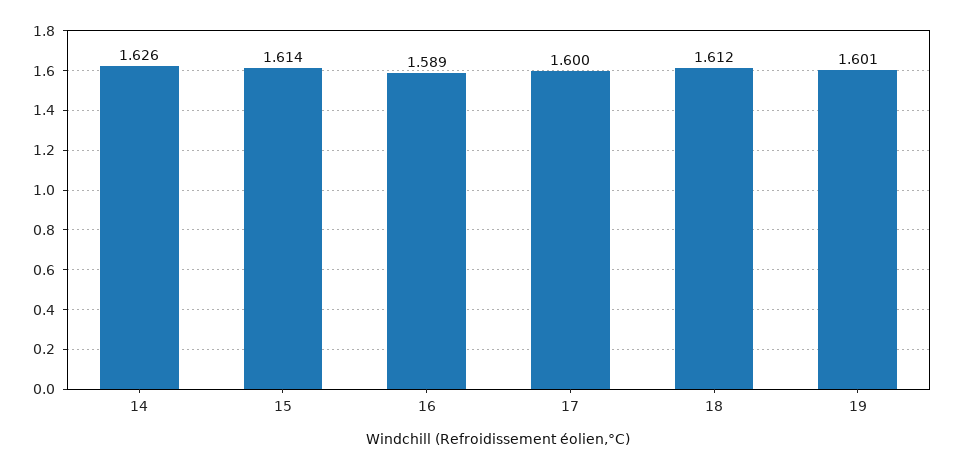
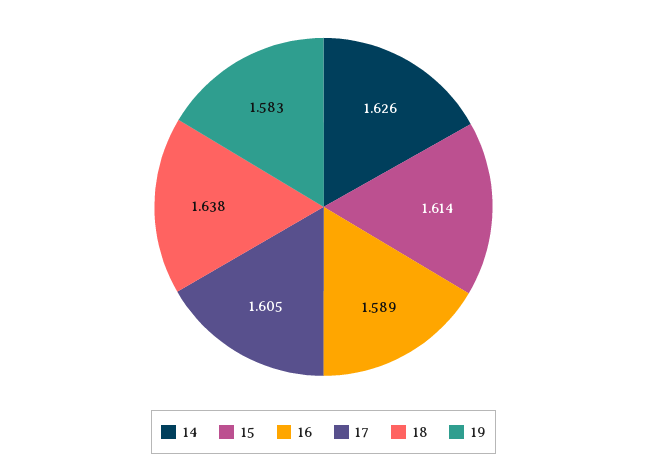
  {
    "14": 1.626,
    "15": 1.614,
    "16": 1.589,
-   "17": 1.6,
+   "17": 1.605,
-   "18": 1.612,
+   "18": 1.638,
-   "19": 1.601
+   "19": 1.583
  }

